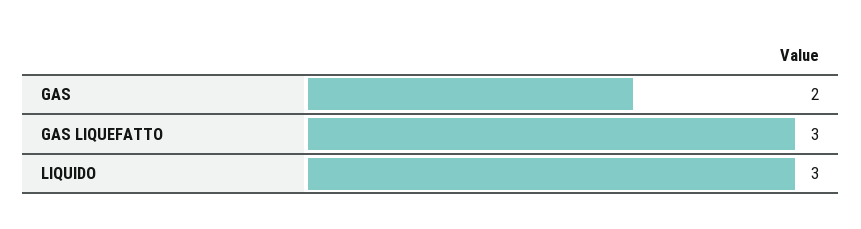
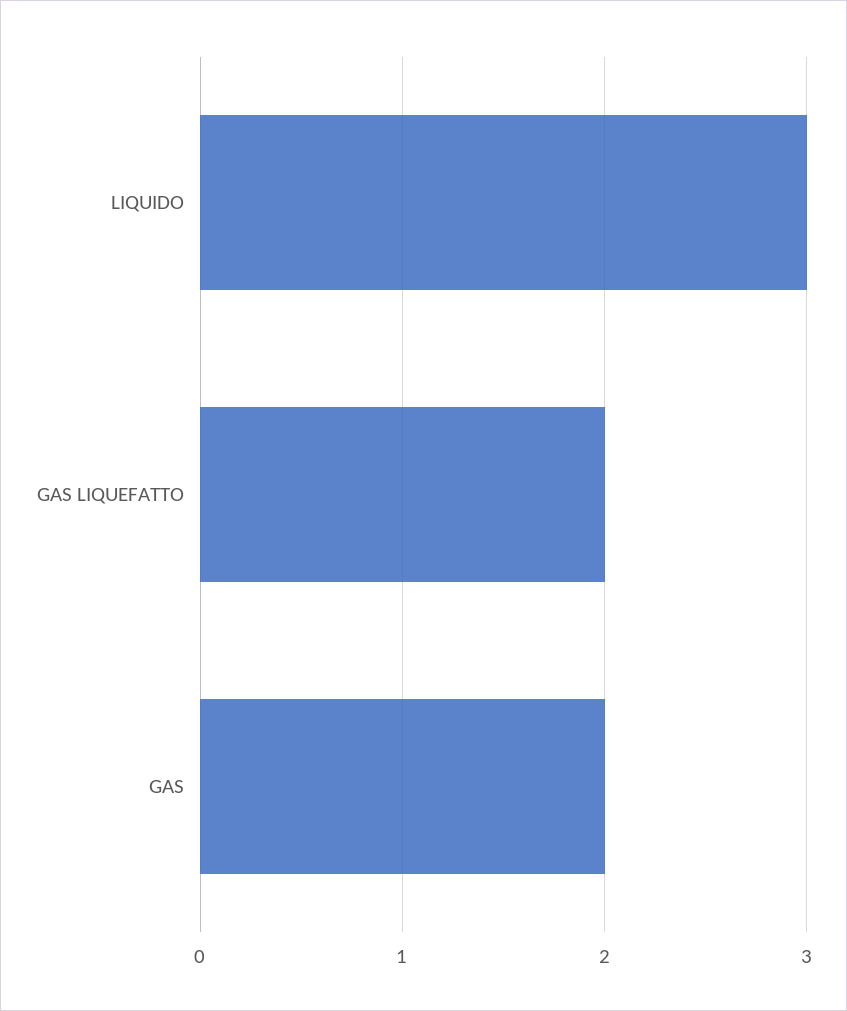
  {
    "GAS": 2,
-   "GAS LIQUEFATTO": 3,
+   "GAS LIQUEFATTO": 2,
    "LIQUIDO": 3
  }

